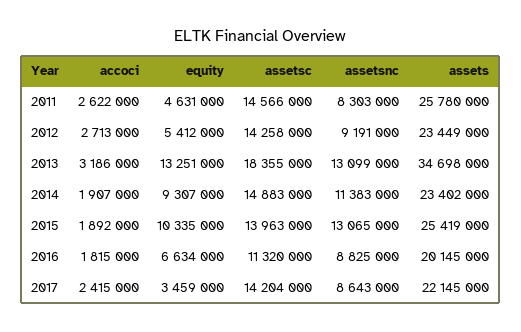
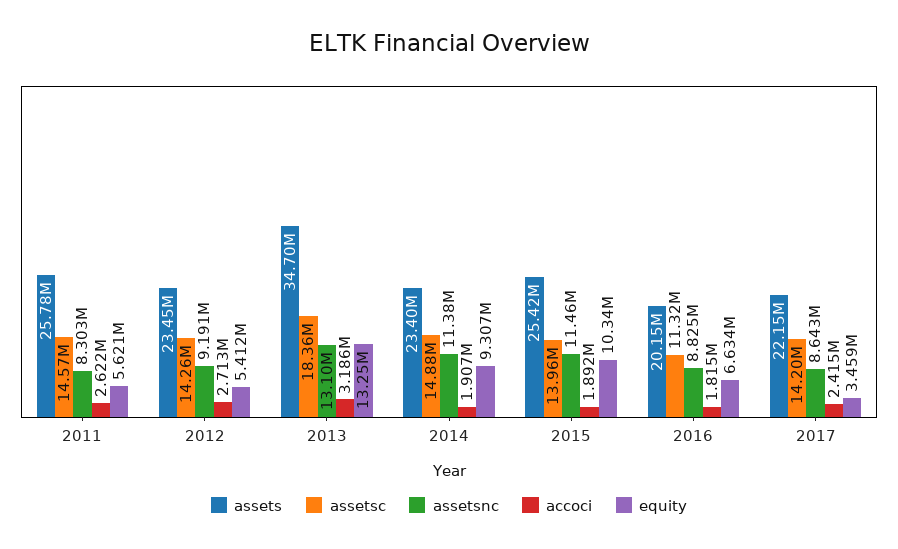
  {
    "accoci": {
      "2011": 2622000,
      "2012": 2713000,
      "2013": 3186000,
      "2014": 1907000,
      "2015": 1892000,
      "2016": 1815000,
      "2017": 2415000
    },
    "equity": {
-     "2011": 4631000,
+     "2011": 5621000,
      "2012": 5412000,
      "2013": 13251000,
      "2014": 9307000,
      "2015": 10335000,
      "2016": 6634000,
      "2017": 3459000
    },
    "assetsc": {
      "2011": 14566000,
      "2012": 14258000,
      "2013": 18355000,
      "2014": 14883000,
      "2015": 13963000,
      "2016": 11320000,
      "2017": 14204000
    },
    "assetsnc": {
      "2011": 8303000,
      "2012": 9191000,
      "2013": 13099000,
      "2014": 11383000,
-     "2015": 13065000,
+     "2015": 11460000,
      "2016": 8825000,
      "2017": 8643000
    },
    "assets": {
      "2011": 25780000,
      "2012": 23449000,
      "2013": 34698000,
      "2014": 23402000,
      "2015": 25419000,
      "2016": 20145000,
      "2017": 22145000
    }
  }

